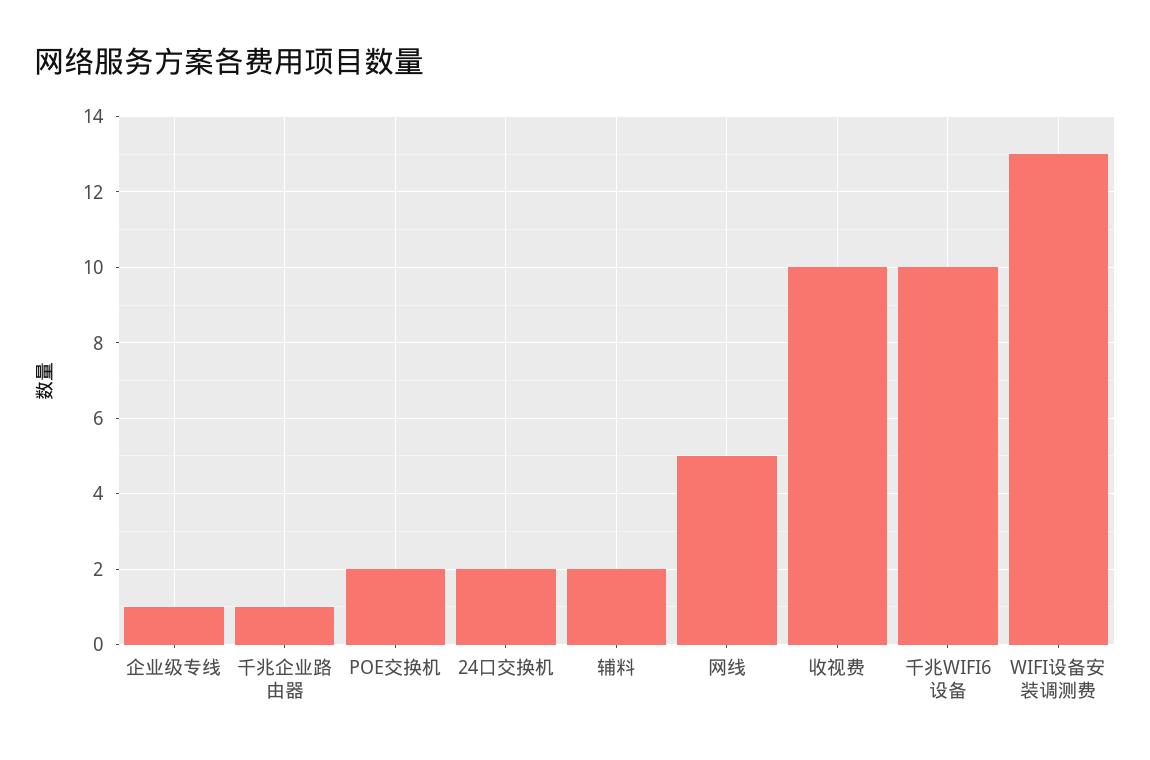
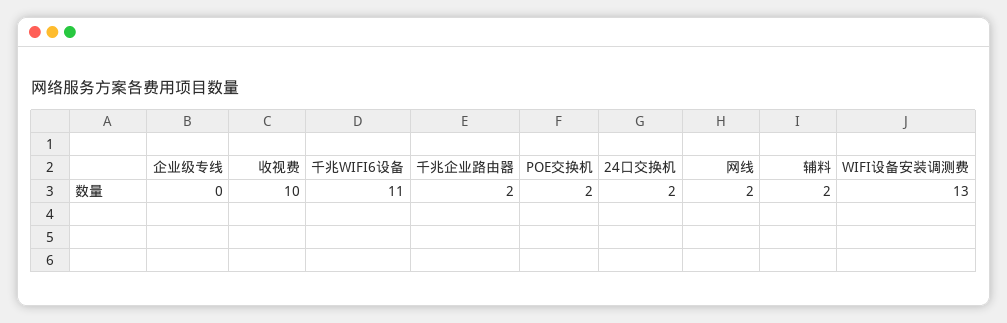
  {
-   "企业级专线": 1,
+   "企业级专线": 0,
-   "千兆企业路由器": 1,
+   "千兆企业路由器": 2,
    "POE交换机": 2,
    "24口交换机": 2,
    "辅料": 2,
-   "网线": 5,
+   "网线": 2,
    "收视费": 10,
-   "千兆WIFI6设备": 10,
+   "千兆WIFI6设备": 11,
    "WIFI设备安装调测费": 13
  }

